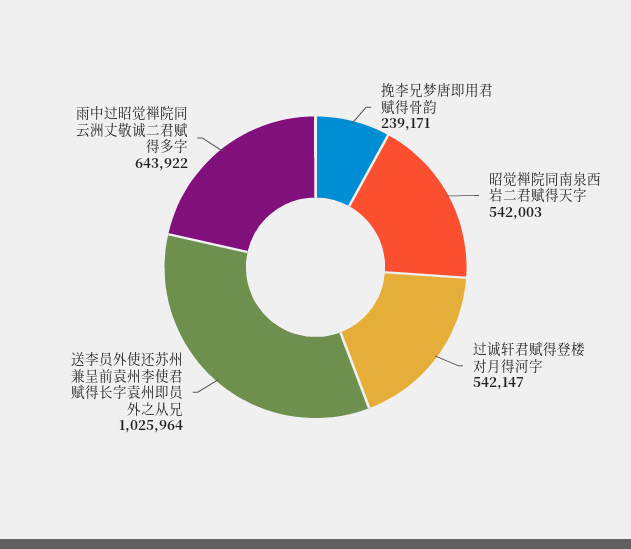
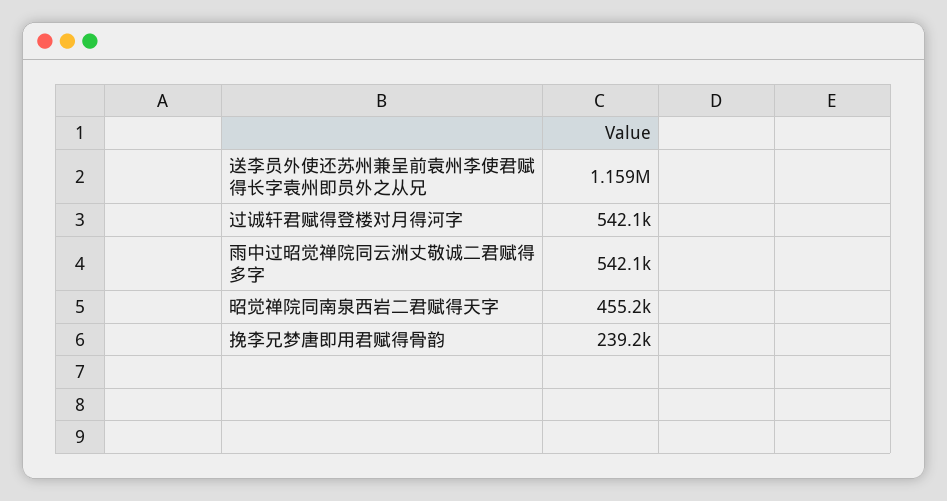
  {
    "挽李兄梦唐即用君赋得骨韵": 239171,
-   "昭觉禅院同南泉西岩二君赋得天字": 542003,
+   "昭觉禅院同南泉西岩二君赋得天字": 455200,
    "过诚轩君赋得登楼对月得河字": 542147,
-   "送李员外使还苏州兼呈前袁州李使君赋得长字袁州即员外之从兄": 1025964,
+   "送李员外使还苏州兼呈前袁州李使君赋得长字袁州即员外之从兄": 1159000,
-   "雨中过昭觉禅院同云洲丈敬诚二君赋得多字": 643922
+   "雨中过昭觉禅院同云洲丈敬诚二君赋得多字": 542100
  }

